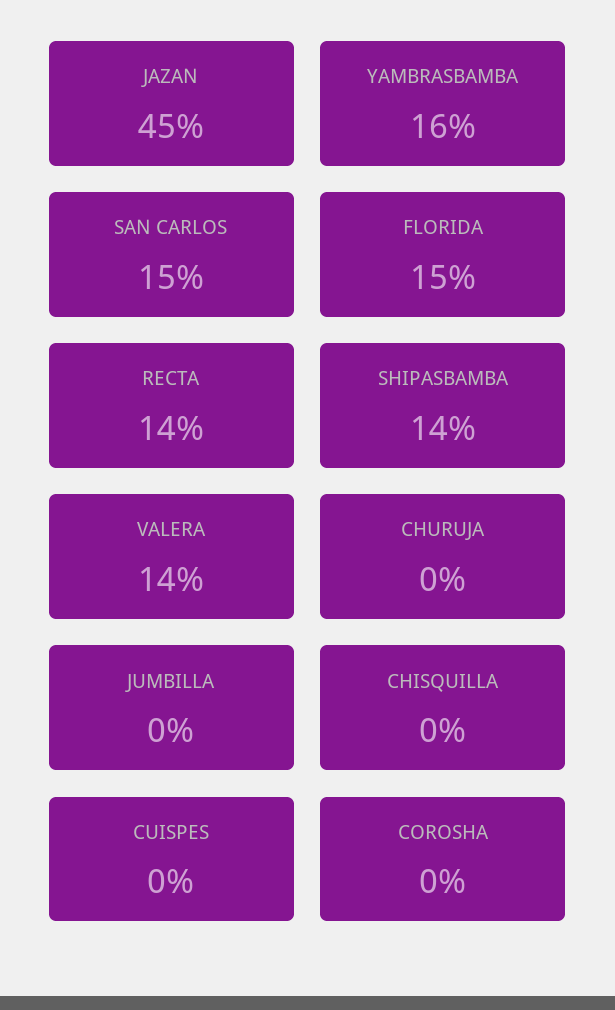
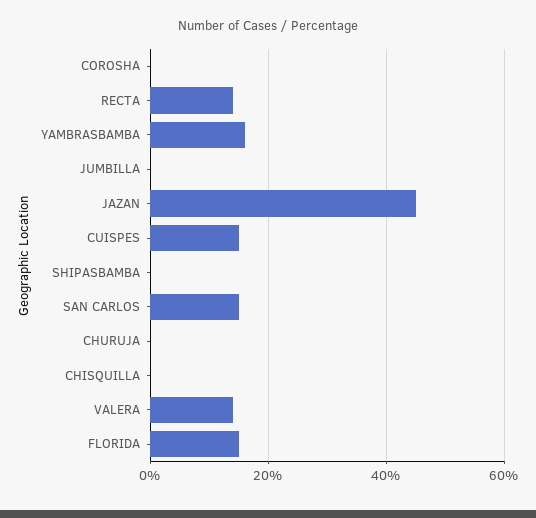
  {
    "JAZAN": 45,
    "YAMBRASBAMBA": 16,
    "SAN CARLOS": 15,
    "FLORIDA": 15,
    "RECTA": 14,
-   "SHIPASBAMBA": 14,
+   "SHIPASBAMBA": 0,
    "VALERA": 14,
    "CHURUJA": 0,
    "JUMBILLA": 0,
    "CHISQUILLA": 0,
-   "CUISPES": 0,
+   "CUISPES": 15,
    "COROSHA": 0
  }

